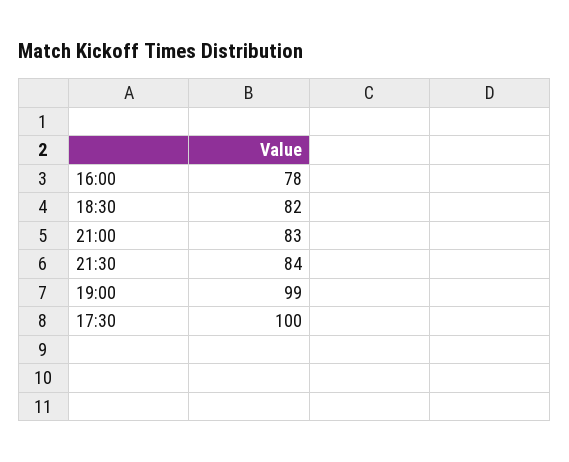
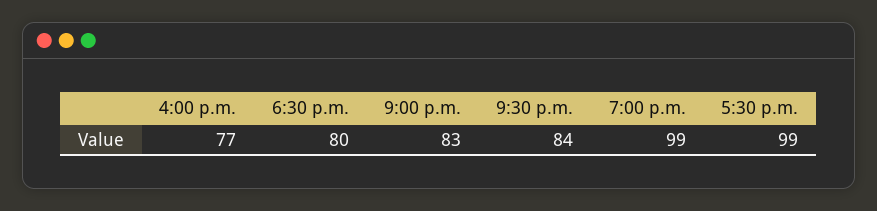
  {
-   "16:00": 78,
+   "16:00": 77,
-   "18:30": 82,
+   "18:30": 80,
    "21:00": 83,
    "21:30": 84,
    "19:00": 99,
-   "17:30": 100
+   "17:30": 99
  }

